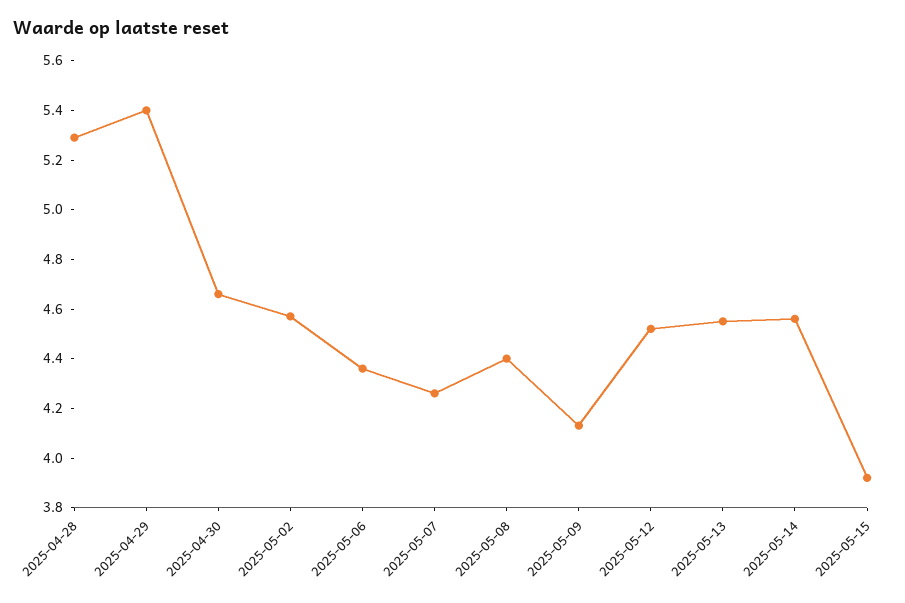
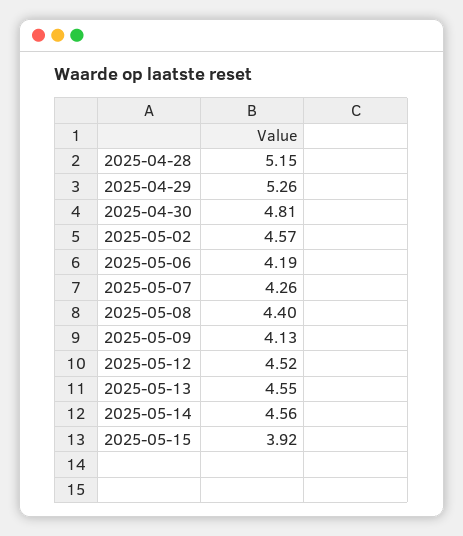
  {
-   "2025-04-28": 5.3,
+   "2025-04-28": 5.15,
-   "2025-04-29": 5.4,
+   "2025-04-29": 5.26,
-   "2025-04-30": 4.65,
+   "2025-04-30": 4.81,
    "2025-05-02": 4.57,
-   "2025-05-06": 4.35,
+   "2025-05-06": 4.19,
    "2025-05-07": 4.26,
    "2025-05-08": 4.4,
    "2025-05-09": 4.13,
    "2025-05-12": 4.52,
    "2025-05-13": 4.55,
    "2025-05-14": 4.56,
    "2025-05-15": 3.92
  }

